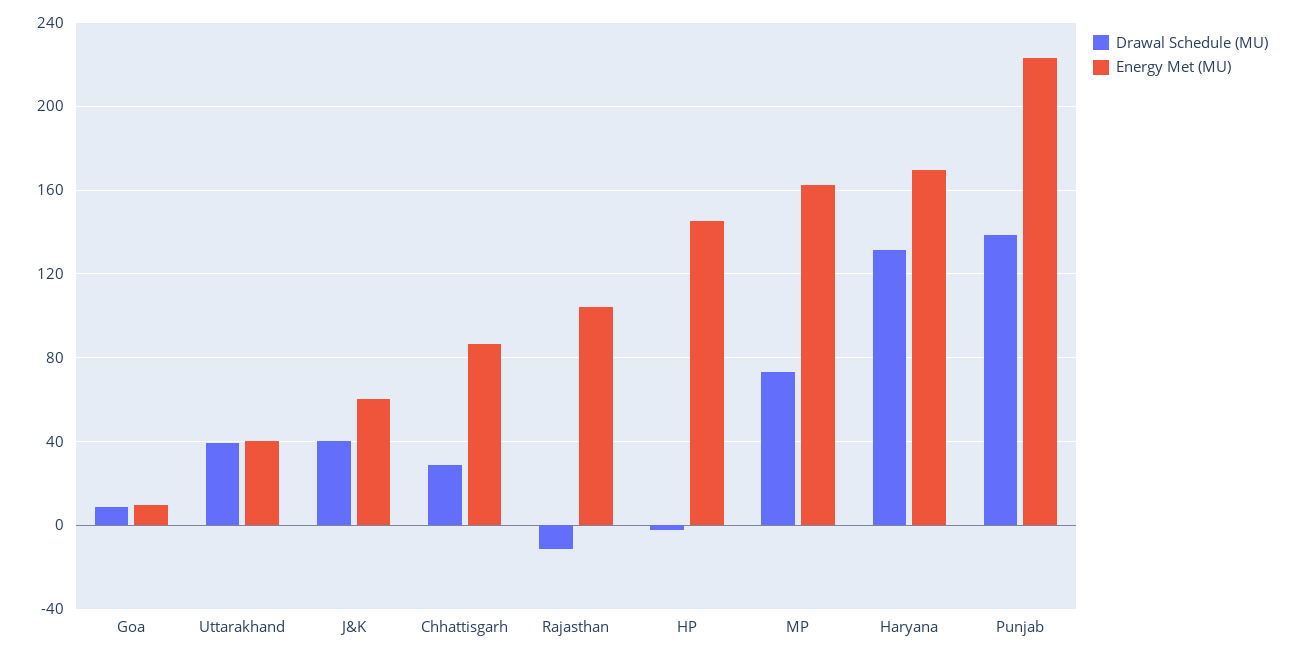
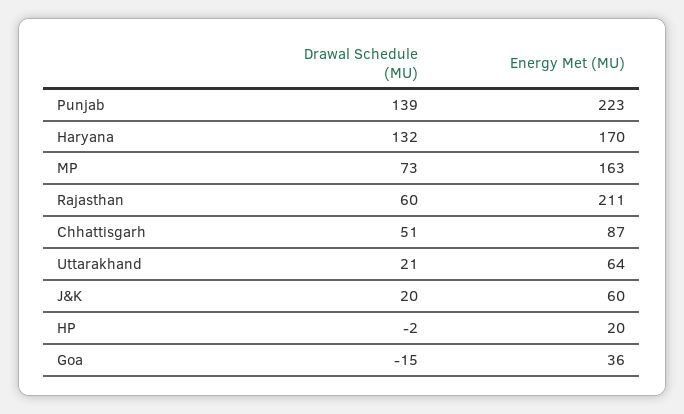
  {
    "Drawal Schedule (MU)": {
-     "Goa": 10,
+     "Goa": -15,
-     "Uttarakhand": 40,
+     "Uttarakhand": 21,
-     "J&K": 40,
+     "J&K": 20,
-     "Chhattisgarh": 30,
+     "Chhattisgarh": 51,
-     "Rajasthan": -10,
+     "Rajasthan": 60,
      "HP": -2,
      "MP": 73,
      "Haryana": 132,
      "Punjab": 139
    },
    "Energy Met (MU)": {
-     "Goa": 10,
+     "Goa": 36,
-     "Uttarakhand": 40,
+     "Uttarakhand": 64,
      "J&K": 60,
      "Chhattisgarh": 87,
-     "Rajasthan": 105,
+     "Rajasthan": 211,
-     "HP": 145,
+     "HP": 20,
      "MP": 163,
      "Haryana": 170,
      "Punjab": 223
    }
  }

